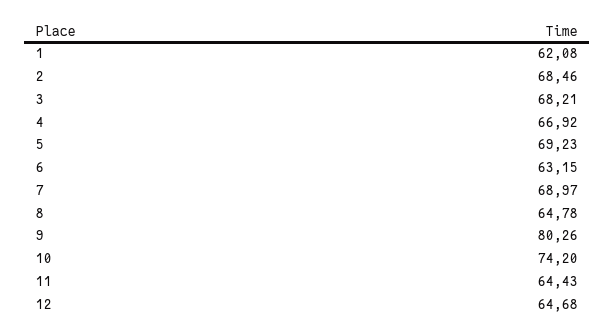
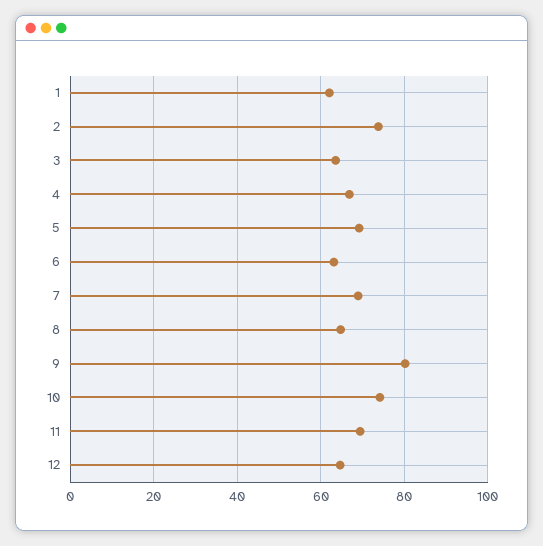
  {
    "1": 62.08,
-   "2": 68.46,
+   "2": 74,
-   "3": 68.21,
+   "3": 64,
    "4": 66.92,
    "5": 69.23,
    "6": 63.15,
    "7": 68.97,
    "8": 64.78,
    "9": 80.26,
    "10": 74.2,
-   "11": 64.43,
+   "11": 70,
    "12": 64.68
  }

